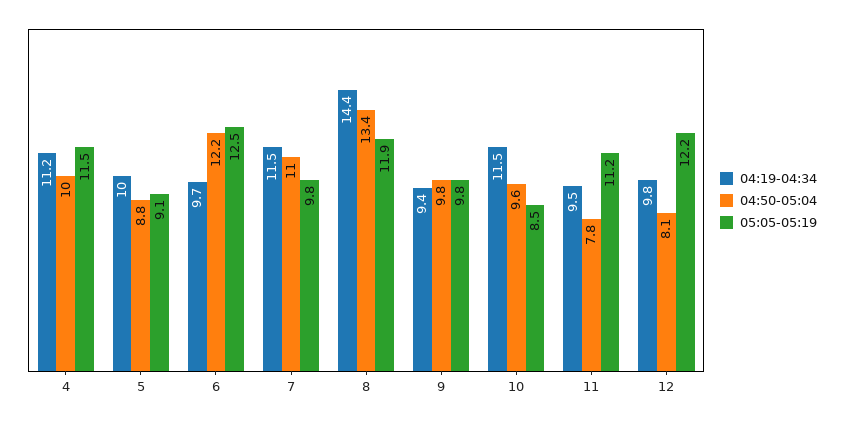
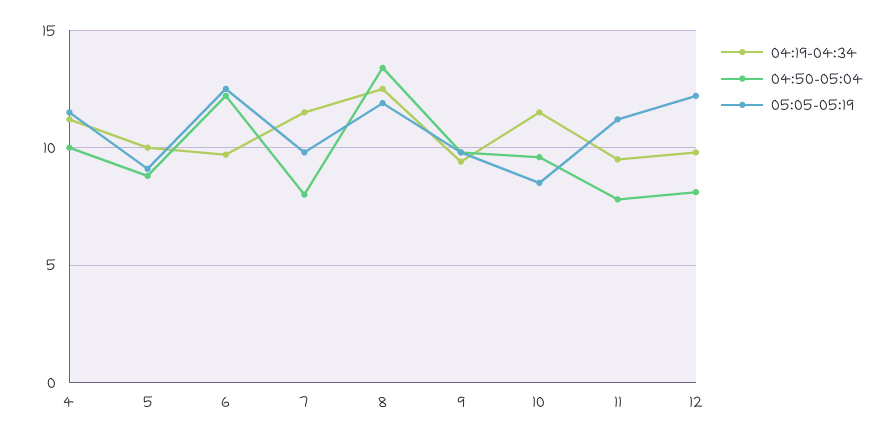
  {
    "04:19-04:34": {
      "4": 11.2,
      "5": 10,
      "6": 9.7,
      "7": 11.5,
-     "8": 14.4,
+     "8": 12.5,
      "9": 9.4,
      "10": 11.5,
      "11": 9.5,
      "12": 9.8
    },
    "04:50-05:04": {
      "4": 10,
      "5": 8.8,
      "6": 12.2,
-     "7": 11,
+     "7": 8,
      "8": 13.4,
      "9": 9.8,
      "10": 9.6,
      "11": 7.8,
      "12": 8.1
    },
    "05:05-05:19": {
      "4": 11.5,
      "5": 9.1,
      "6": 12.5,
      "7": 9.8,
      "8": 11.9,
      "9": 9.8,
      "10": 8.5,
      "11": 11.2,
      "12": 12.2
    }
  }

